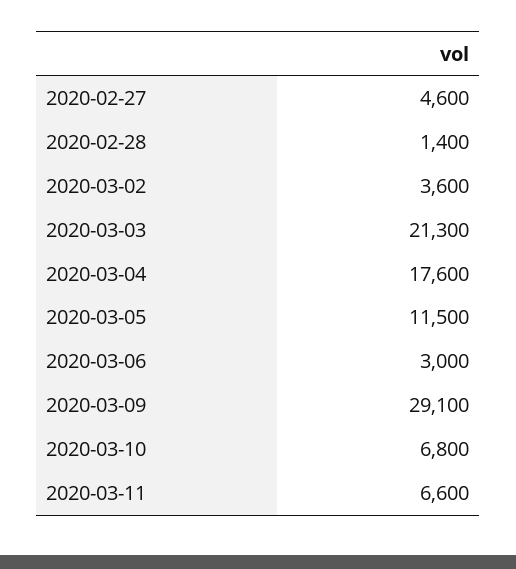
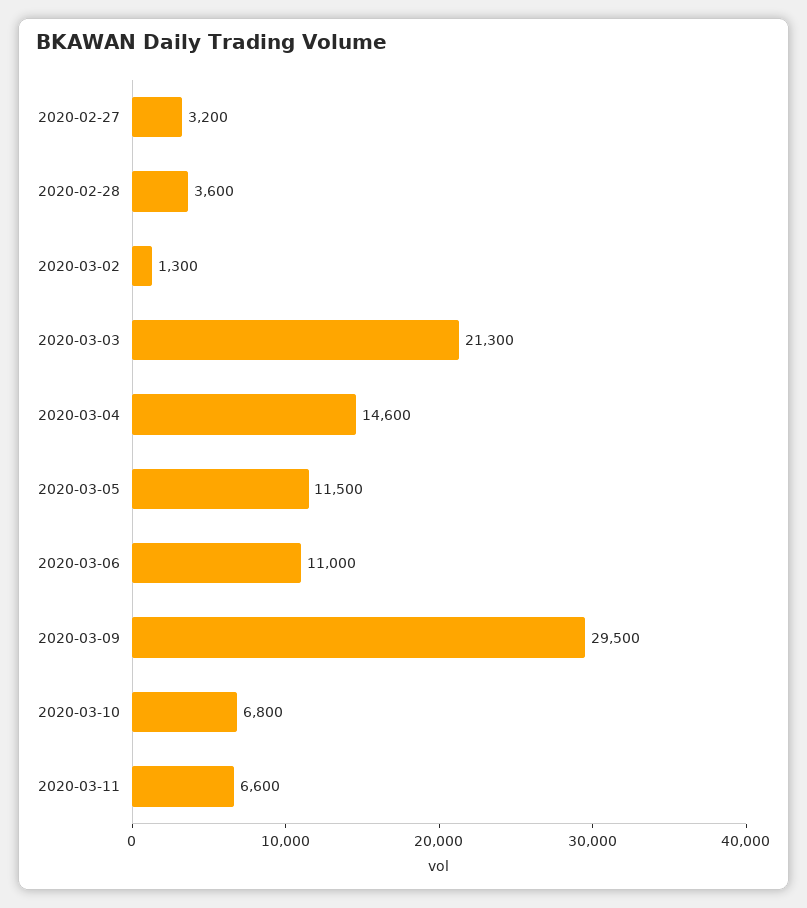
  {
-   "2020-02-27": 4600,
+   "2020-02-27": 3200,
-   "2020-02-28": 1400,
+   "2020-02-28": 3600,
-   "2020-03-02": 3600,
+   "2020-03-02": 1300,
    "2020-03-03": 21300,
-   "2020-03-04": 17600,
+   "2020-03-04": 14600,
    "2020-03-05": 11500,
-   "2020-03-06": 3000,
+   "2020-03-06": 11000,
-   "2020-03-09": 29100,
+   "2020-03-09": 29500,
    "2020-03-10": 6800,
    "2020-03-11": 6600
  }

